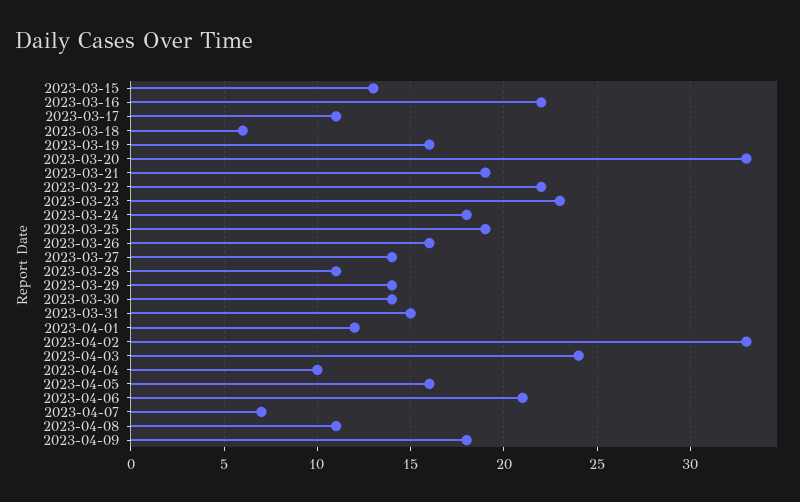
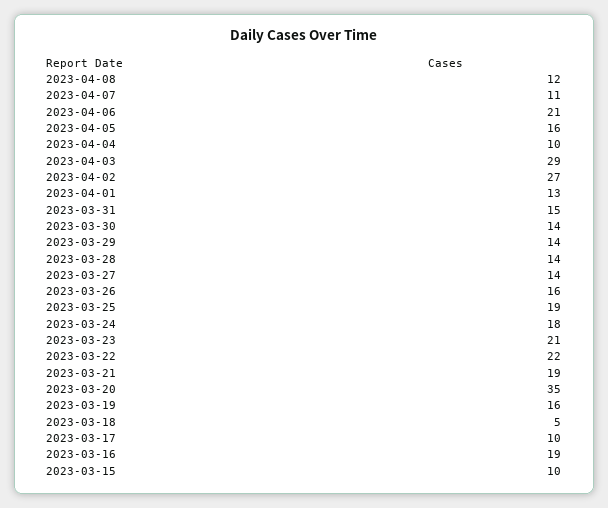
  {
-   "2023-03-15": 13,
+   "2023-03-15": 10,
-   "2023-03-16": 22,
+   "2023-03-16": 19,
-   "2023-03-17": 11,
+   "2023-03-17": 10,
-   "2023-03-18": 6,
+   "2023-03-18": 5,
    "2023-03-19": 16,
-   "2023-03-20": 33,
+   "2023-03-20": 35,
    "2023-03-21": 19,
    "2023-03-22": 22,
-   "2023-03-23": 23,
+   "2023-03-23": 21,
    "2023-03-24": 18,
    "2023-03-25": 19,
    "2023-03-26": 16,
    "2023-03-27": 14,
-   "2023-03-28": 11,
+   "2023-03-28": 14,
    "2023-03-29": 14,
    "2023-03-30": 14,
    "2023-03-31": 15,
-   "2023-04-01": 12,
+   "2023-04-01": 13,
-   "2023-04-02": 33,
+   "2023-04-02": 27,
-   "2023-04-03": 24,
+   "2023-04-03": 29,
    "2023-04-04": 10,
    "2023-04-05": 16,
    "2023-04-06": 21,
-   "2023-04-07": 7,
+   "2023-04-07": 11,
-   "2023-04-08": 11,
+   "2023-04-08": 12
-   "2023-04-09": 18
  }

